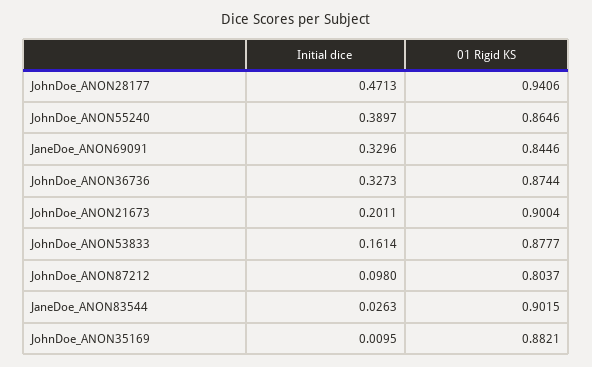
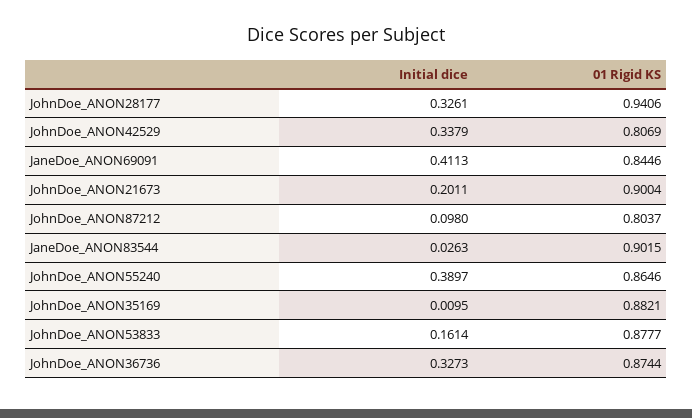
  {
    "Initial dice": {
-     "JohnDoe_ANON28177": 0.4713,
+     "JohnDoe_ANON28177": 0.3261,
      "JohnDoe_ANON55240": 0.3897,
-     "JaneDoe_ANON69091": 0.3296,
+     "JaneDoe_ANON69091": 0.4113,
      "JohnDoe_ANON36736": 0.3273,
      "JohnDoe_ANON21673": 0.2011,
      "JohnDoe_ANON53833": 0.1614,
      "JohnDoe_ANON87212": 0.098,
      "JaneDoe_ANON83544": 0.0263,
-     "JohnDoe_ANON35169": 0.0095
+     "JohnDoe_ANON35169": 0.0095,
+     "JohnDoe_ANON42529": 0.3379
    },
    "01 Rigid KS": {
      "JohnDoe_ANON28177": 0.9406,
      "JohnDoe_ANON55240": 0.8646,
      "JaneDoe_ANON69091": 0.8446,
      "JohnDoe_ANON36736": 0.8744,
      "JohnDoe_ANON21673": 0.9004,
      "JohnDoe_ANON53833": 0.8777,
      "JohnDoe_ANON87212": 0.8037,
      "JaneDoe_ANON83544": 0.9015,
-     "JohnDoe_ANON35169": 0.8821
+     "JohnDoe_ANON35169": 0.8821,
+     "JohnDoe_ANON42529": 0.8069
    }
  }

